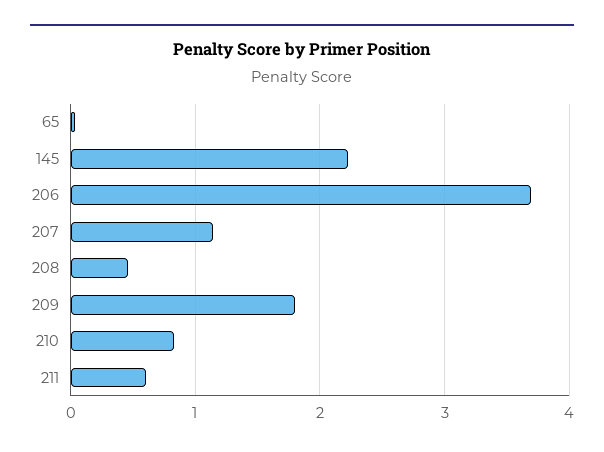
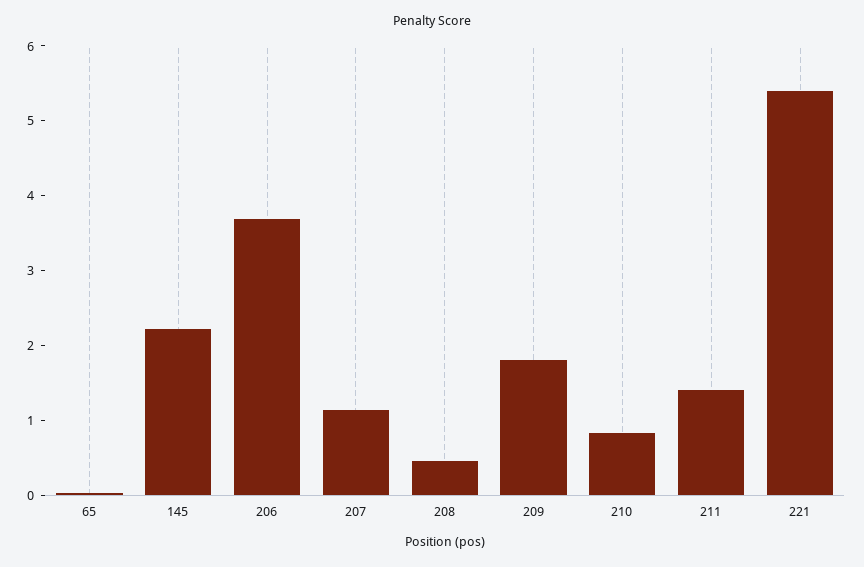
  {
    "65": 0,
    "145": 2.2,
    "206": 3.7,
    "207": 1.1,
    "208": 0.5,
    "209": 1.8,
    "210": 0.8,
-   "211": 0.6
+   "211": 1.4,
+   "221": 5.4
  }

